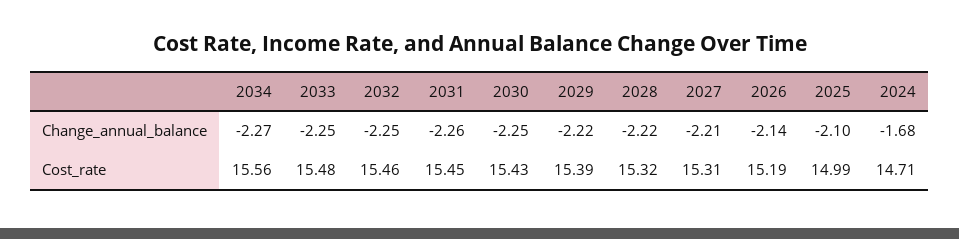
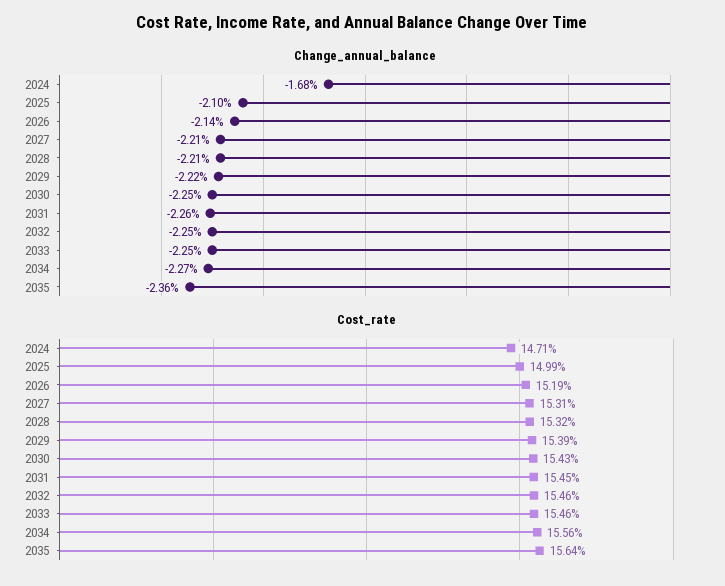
  {
    "Change_annual_balance": {
      "2034": -2.27,
      "2033": -2.25,
      "2032": -2.25,
      "2031": -2.26,
      "2030": -2.25,
      "2029": -2.22,
-     "2028": -2.22,
+     "2028": -2.21,
      "2027": -2.21,
      "2026": -2.14,
      "2025": -2.1,
-     "2024": -1.68
+     "2024": -1.68,
+     "2035": -2.36
    },
    "Cost_rate": {
      "2034": 15.56,
-     "2033": 15.48,
+     "2033": 15.46,
      "2032": 15.46,
      "2031": 15.45,
      "2030": 15.43,
      "2029": 15.39,
      "2028": 15.32,
      "2027": 15.31,
      "2026": 15.19,
      "2025": 14.99,
-     "2024": 14.71
+     "2024": 14.71,
+     "2035": 15.64
    }
  }

